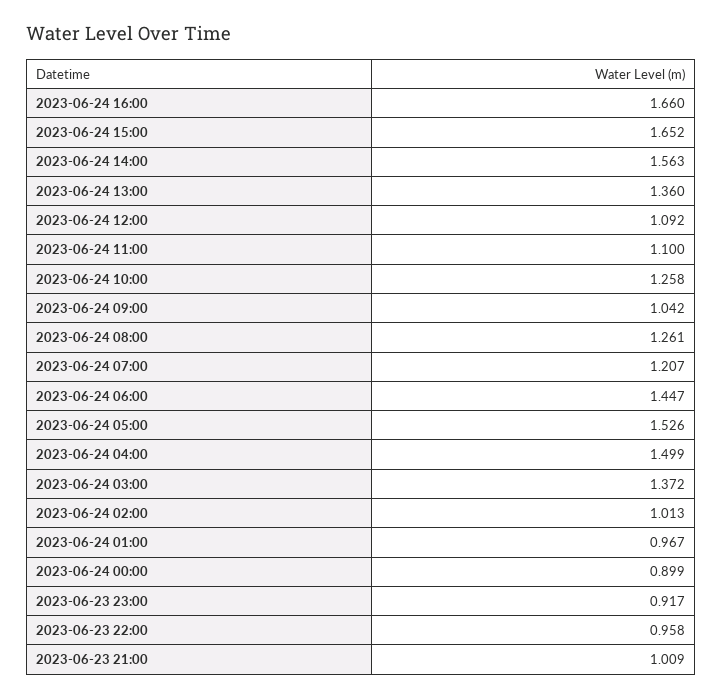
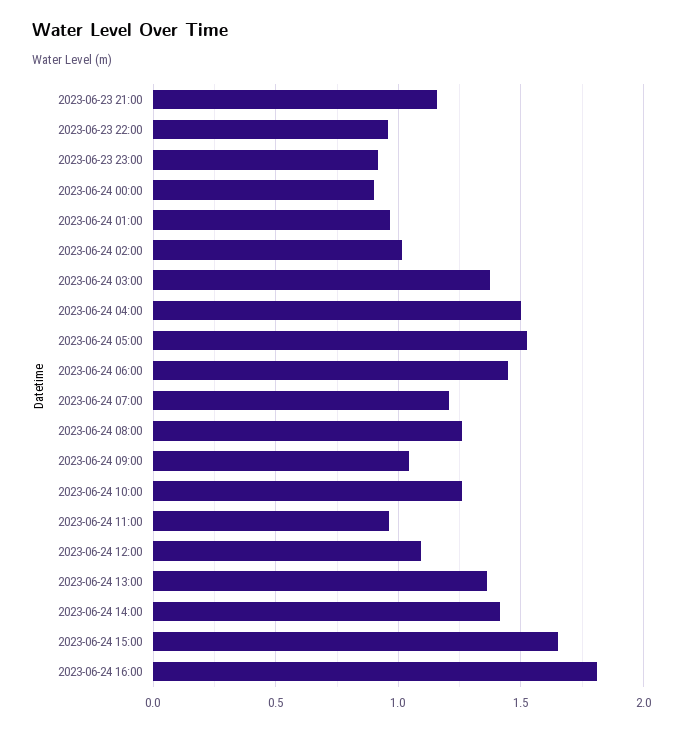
  {
-   "2023-06-24 16:00": 1.66,
+   "2023-06-24 16:00": 1.8,
    "2023-06-24 15:00": 1.652,
-   "2023-06-24 14:00": 1.563,
+   "2023-06-24 14:00": 1.4,
    "2023-06-24 13:00": 1.36,
    "2023-06-24 12:00": 1.092,
-   "2023-06-24 11:00": 1.1,
+   "2023-06-24 11:00": 0.95,
    "2023-06-24 10:00": 1.258,
    "2023-06-24 09:00": 1.042,
    "2023-06-24 08:00": 1.261,
    "2023-06-24 07:00": 1.207,
    "2023-06-24 06:00": 1.447,
    "2023-06-24 05:00": 1.526,
    "2023-06-24 04:00": 1.499,
    "2023-06-24 03:00": 1.372,
    "2023-06-24 02:00": 1.013,
    "2023-06-24 01:00": 0.967,
    "2023-06-24 00:00": 0.899,
    "2023-06-23 23:00": 0.917,
    "2023-06-23 22:00": 0.958,
-   "2023-06-23 21:00": 1.009
+   "2023-06-23 21:00": 1.15
  }

